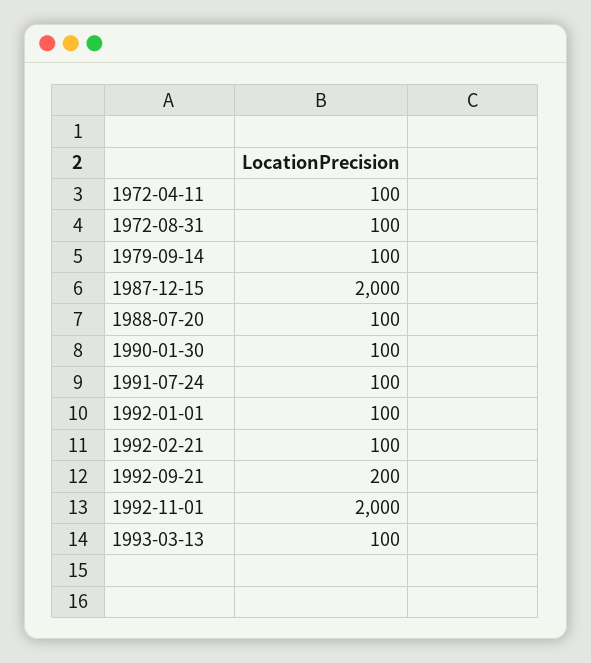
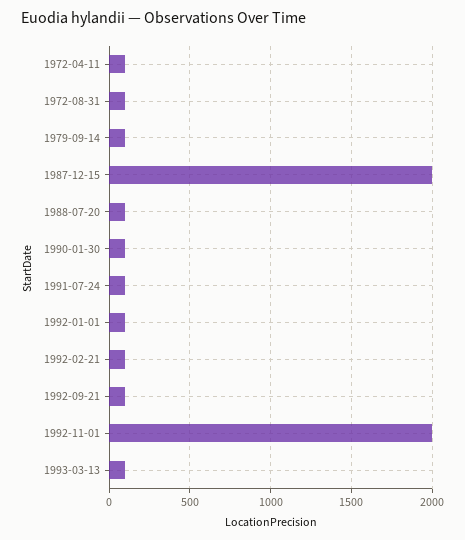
  {
    "1972-04-11": 100,
    "1972-08-31": 100,
    "1979-09-14": 100,
    "1987-12-15": 2000,
    "1988-07-20": 100,
    "1990-01-30": 100,
    "1991-07-24": 100,
    "1992-01-01": 100,
    "1992-02-21": 100,
-   "1992-09-21": 200,
+   "1992-09-21": 100,
    "1992-11-01": 2000,
    "1993-03-13": 100
  }

